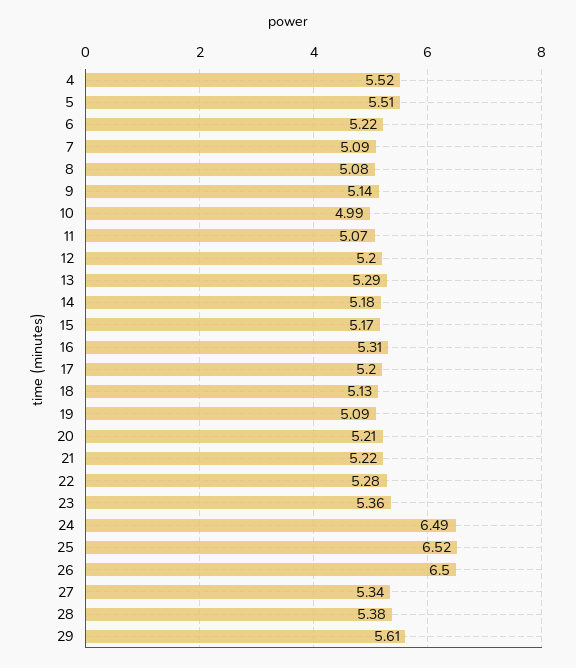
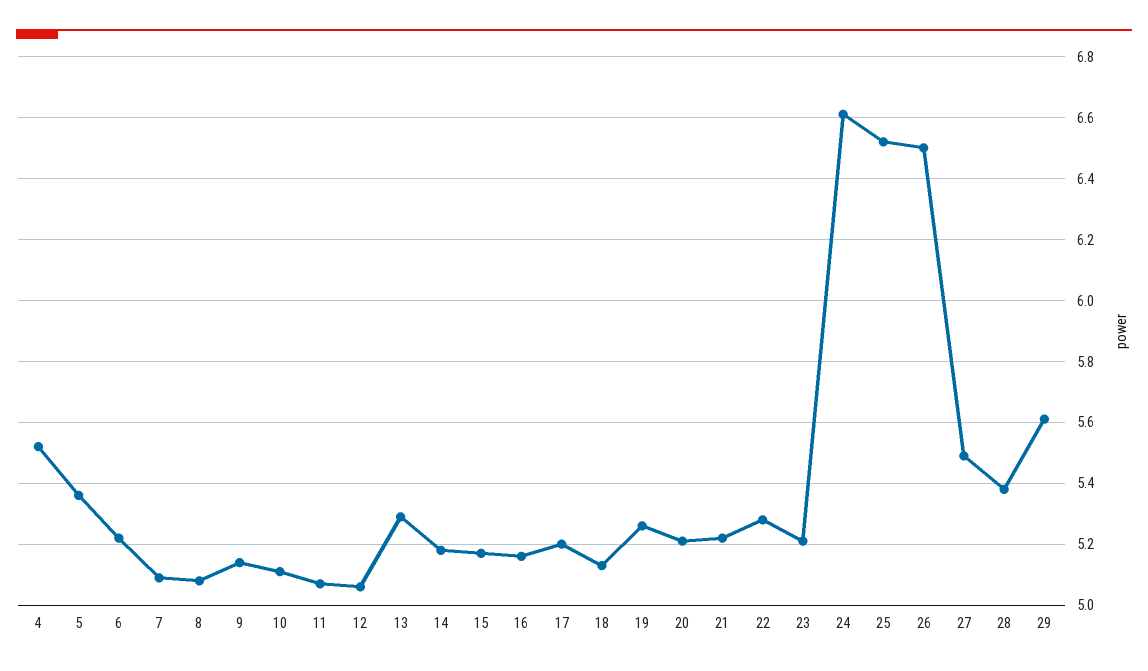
  {
    "4": 5.52,
-   "5": 5.51,
+   "5": 5.35,
    "6": 5.22,
    "7": 5.09,
    "8": 5.08,
    "9": 5.14,
-   "10": 4.99,
+   "10": 5.1,
    "11": 5.07,
-   "12": 5.2,
+   "12": 5.05,
    "13": 5.29,
    "14": 5.18,
    "15": 5.17,
-   "16": 5.31,
+   "16": 5.15,
    "17": 5.2,
    "18": 5.13,
-   "19": 5.09,
+   "19": 5.25,
    "20": 5.21,
    "21": 5.22,
    "22": 5.28,
-   "23": 5.36,
+   "23": 5.2,
-   "24": 6.49,
+   "24": 6.6,
    "25": 6.52,
    "26": 6.5,
-   "27": 5.34,
+   "27": 5.5,
    "28": 5.38,
    "29": 5.61
  }

